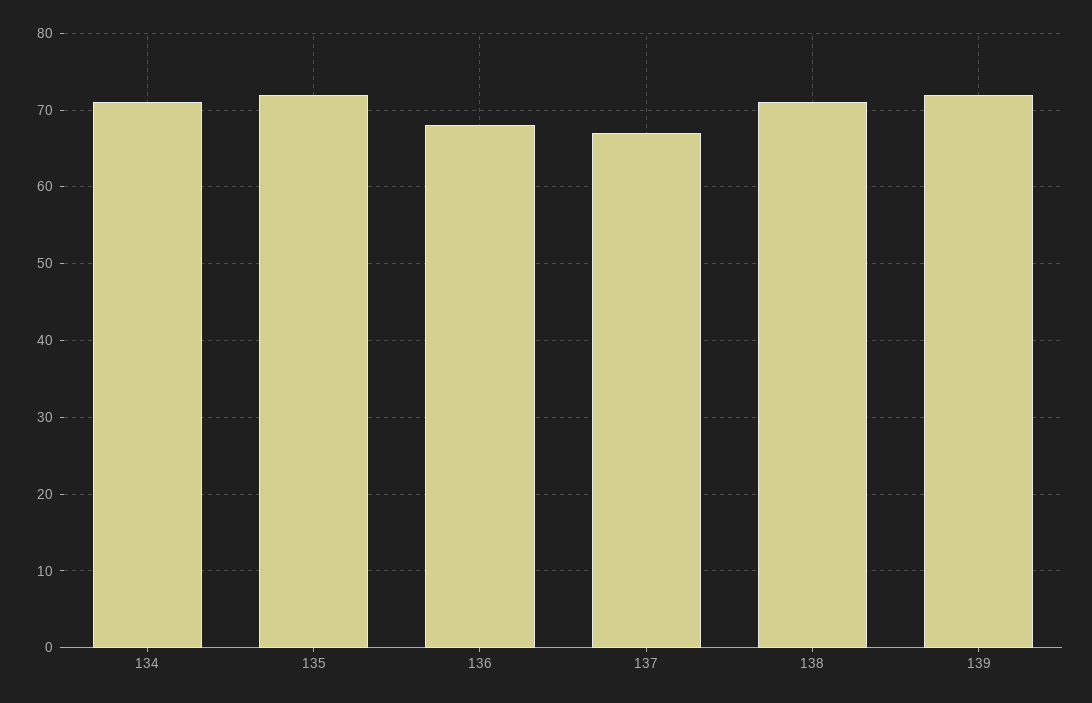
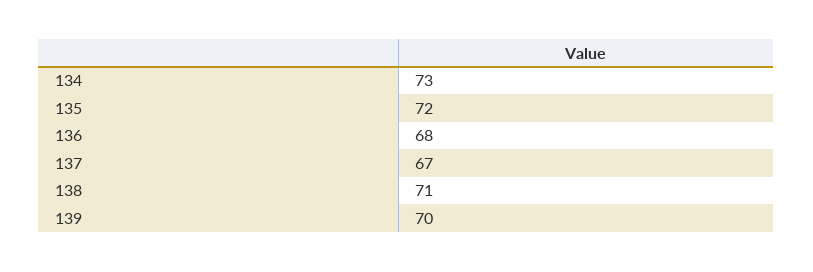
  {
-   "134": 71,
+   "134": 73,
    "135": 72,
    "136": 68,
    "137": 67,
    "138": 71,
-   "139": 72
+   "139": 70
  }

